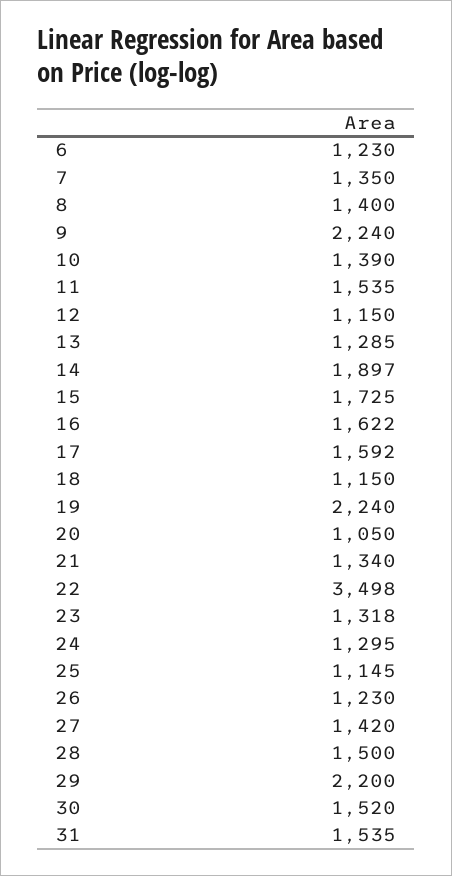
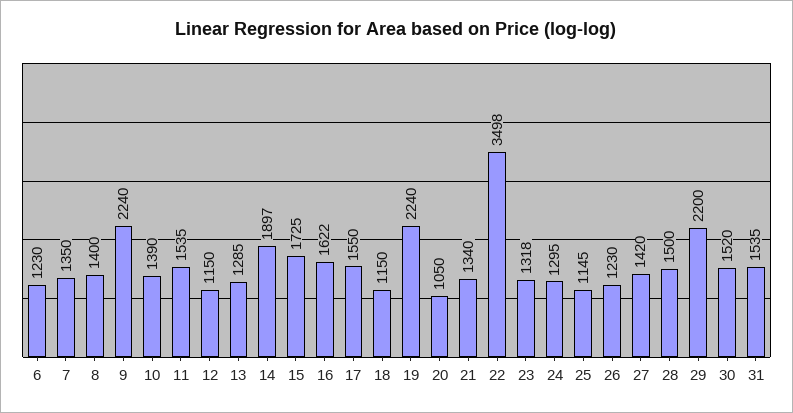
  {
    "6": 1230,
    "7": 1350,
    "8": 1400,
    "9": 2240,
    "10": 1390,
    "11": 1535,
    "12": 1150,
    "13": 1285,
    "14": 1897,
    "15": 1725,
    "16": 1622,
-   "17": 1592,
+   "17": 1550,
    "18": 1150,
    "19": 2240,
    "20": 1050,
    "21": 1340,
    "22": 3498,
    "23": 1318,
    "24": 1295,
    "25": 1145,
    "26": 1230,
    "27": 1420,
    "28": 1500,
    "29": 2200,
    "30": 1520,
    "31": 1535
  }

